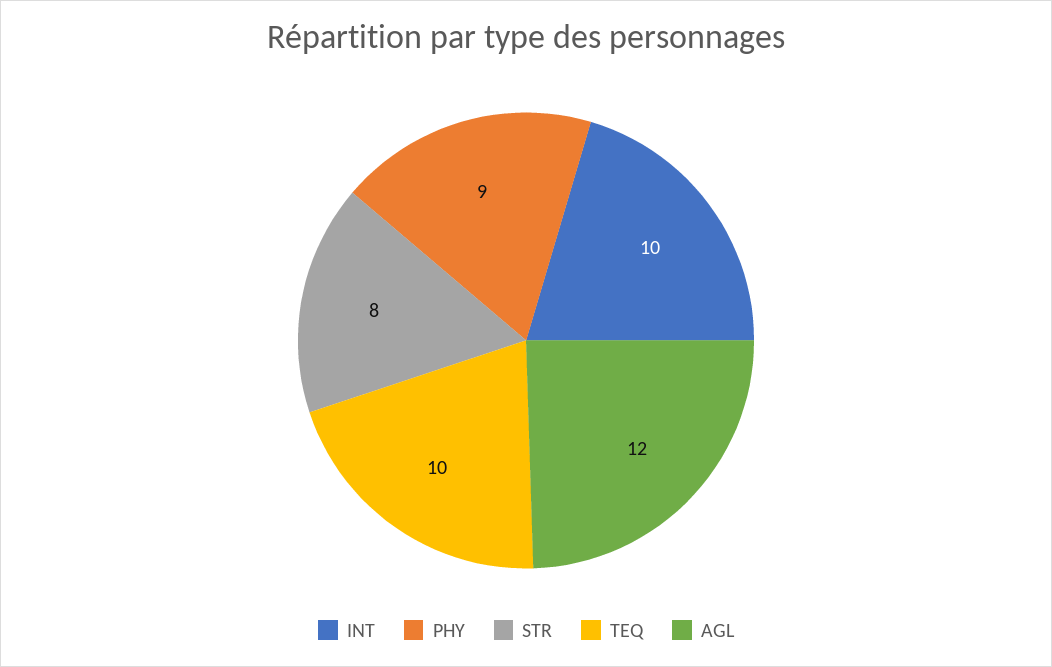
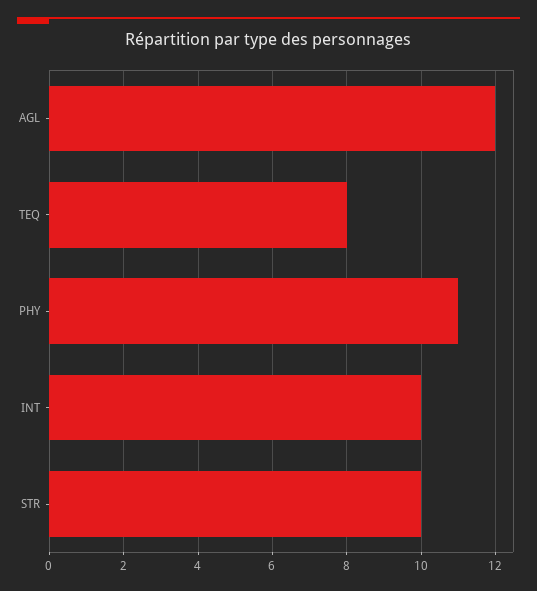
  {
    "INT": 10,
-   "PHY": 9,
+   "PHY": 11,
-   "STR": 8,
+   "STR": 10,
-   "TEQ": 10,
+   "TEQ": 8,
    "AGL": 12
  }

